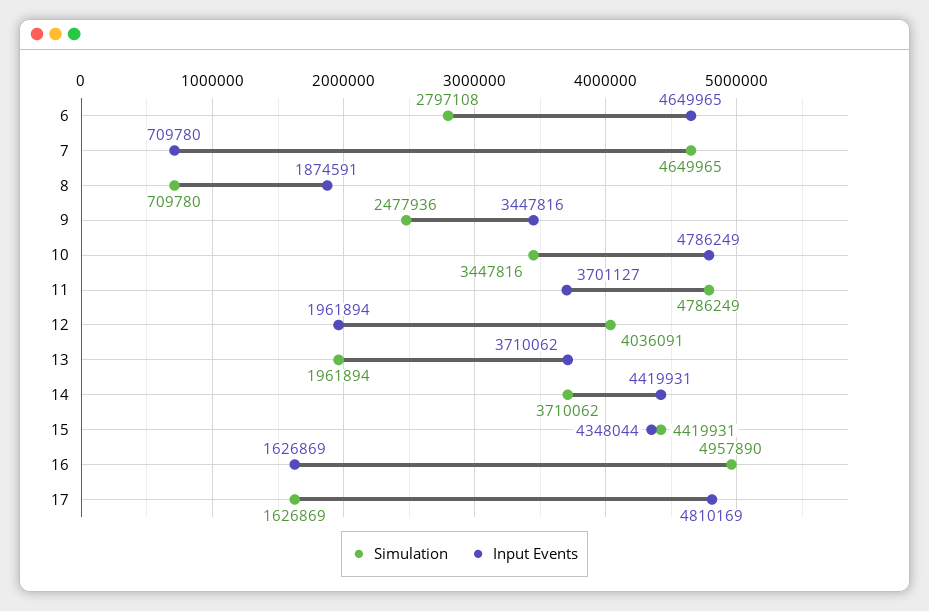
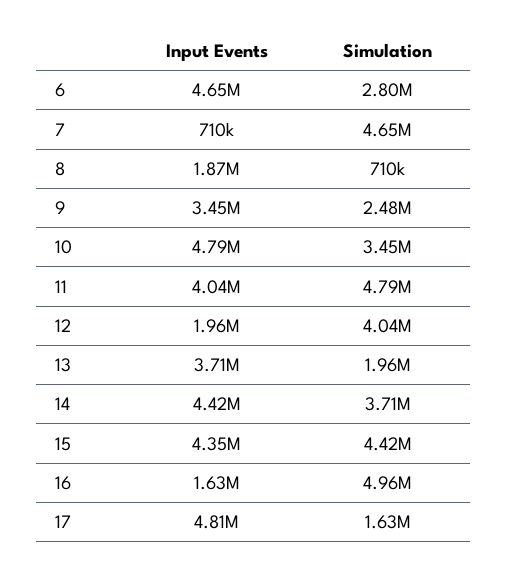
  {
    "Simulation": {
      "6": 2797108,
      "7": 4649965,
      "8": 709780,
      "9": 2477936,
      "10": 3447816,
      "11": 4786249,
      "12": 4036091,
      "13": 1961894,
      "14": 3710062,
      "15": 4419931,
      "16": 4957890,
      "17": 1626869
    },
    "Input Events": {
      "6": 4649965,
      "7": 709780,
      "8": 1874591,
      "9": 3447816,
      "10": 4786249,
-     "11": 3701127,
+     "11": 4040000,
      "12": 1961894,
      "13": 3710062,
      "14": 4419931,
      "15": 4348044,
      "16": 1626869,
      "17": 4810169
    }
  }

